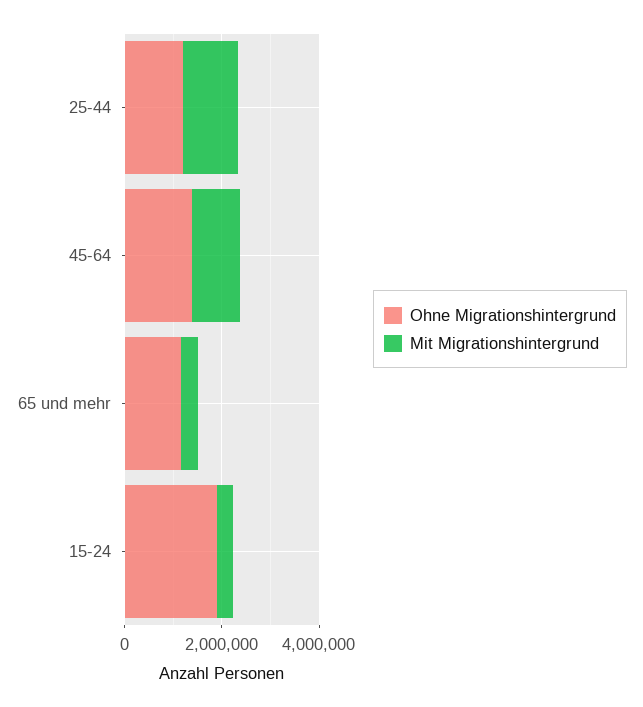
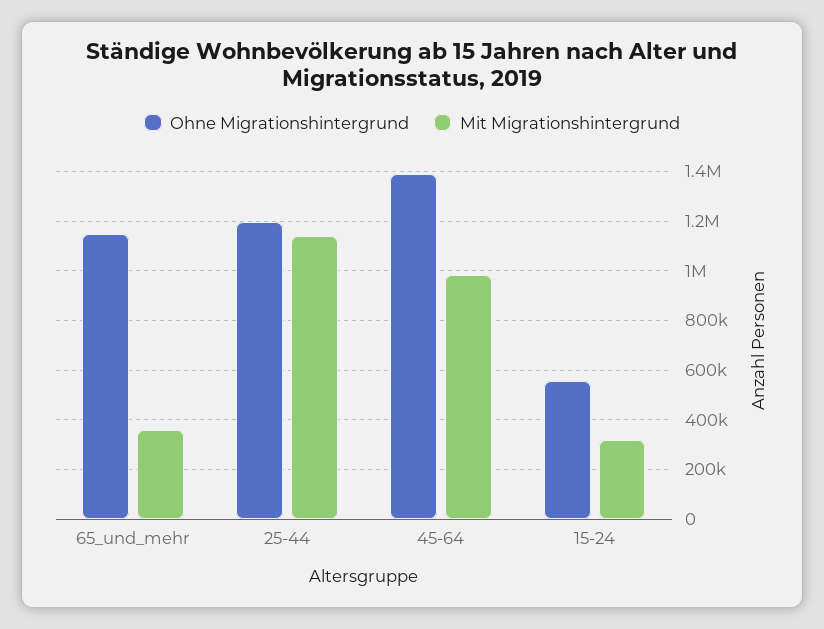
  {
    "Ohne Migrationshintergrund": {
      "25-44": 1200000,
      "45-64": 1400000,
      "65 und mehr": 1150000,
-     "15-24": 2000000
+     "15-24": 550000
    },
    "Mit Migrationshintergrund": {
      "25-44": 1150000,
      "45-64": 975000,
      "65 und mehr": 350000,
      "15-24": 325000
    }
  }

